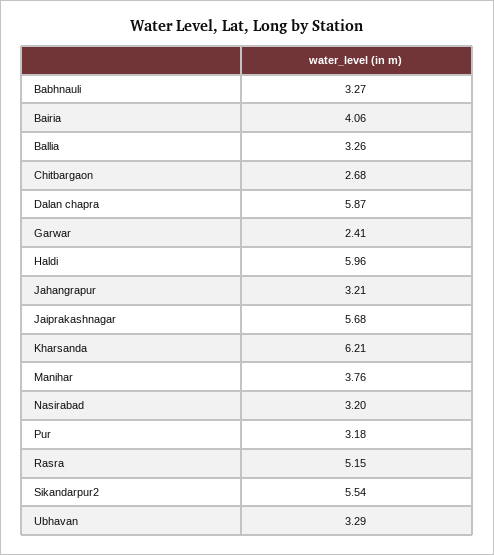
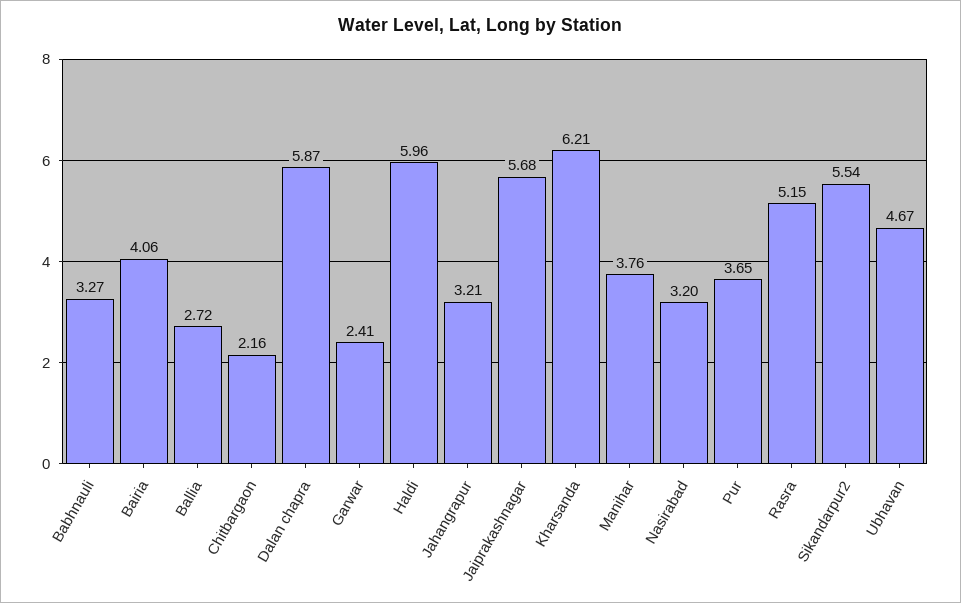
  {
    "Babhnauli": 3.27,
    "Bairia": 4.06,
-   "Ballia": 3.26,
+   "Ballia": 2.72,
-   "Chitbargaon": 2.68,
+   "Chitbargaon": 2.16,
    "Dalan chapra": 5.87,
    "Garwar": 2.41,
    "Haldi": 5.96,
    "Jahangrapur": 3.21,
    "Jaiprakashnagar": 5.68,
    "Kharsanda": 6.21,
    "Manihar": 3.76,
    "Nasirabad": 3.2,
-   "Pur": 3.18,
+   "Pur": 3.65,
    "Rasra": 5.15,
    "Sikandarpur2": 5.54,
-   "Ubhavan": 3.29
+   "Ubhavan": 4.67
  }

